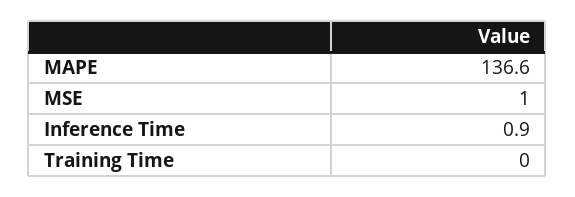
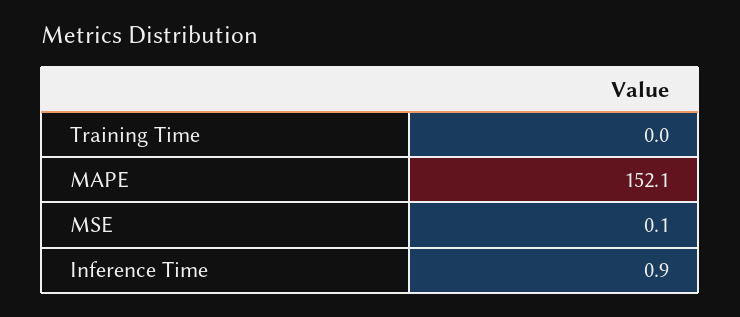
  {
-   "MAPE": 136.6,
+   "MAPE": 152.1,
-   "MSE": 1,
+   "MSE": 0.1,
    "Inference Time": 0.9,
    "Training Time": 0
  }

